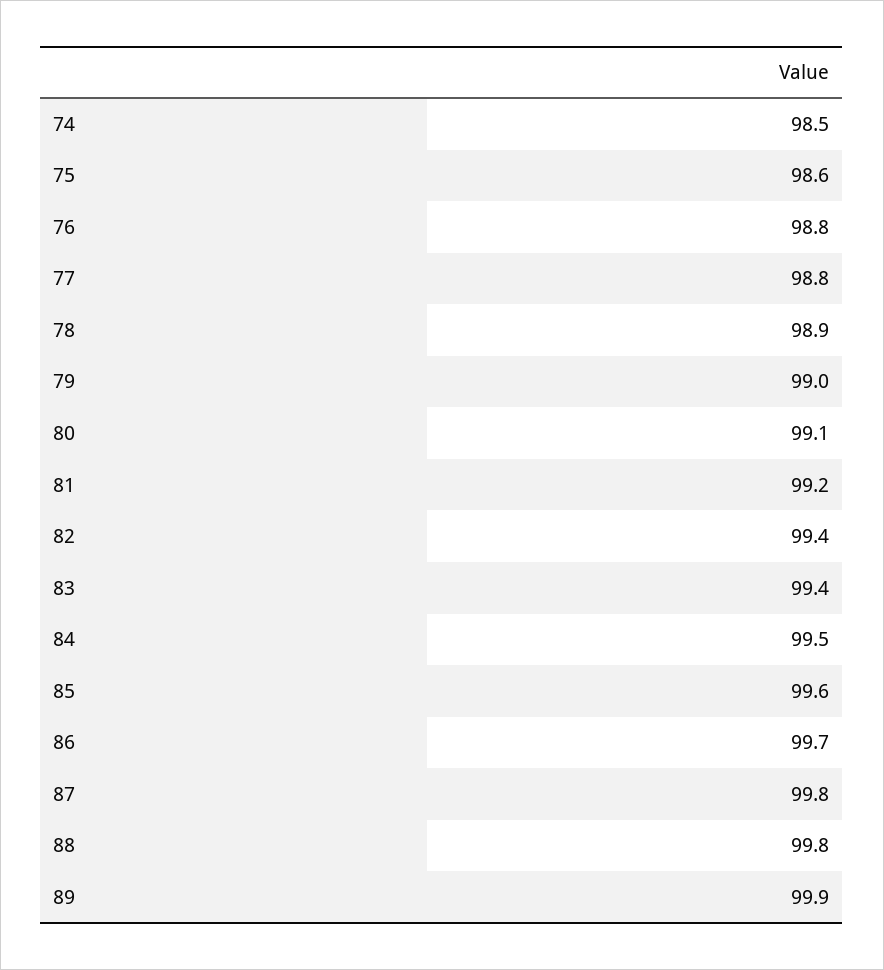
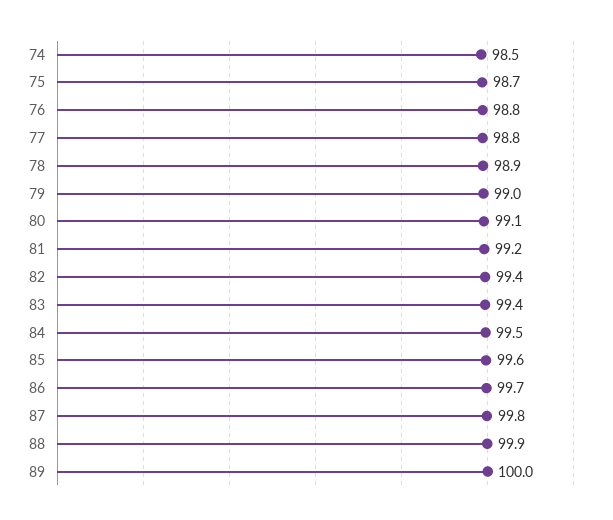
  {
    "74": 98.5,
-   "75": 98.6,
+   "75": 98.7,
    "76": 98.8,
    "77": 98.8,
    "78": 98.9,
    "79": 99,
    "80": 99.1,
    "81": 99.2,
    "82": 99.4,
    "83": 99.4,
    "84": 99.5,
    "85": 99.6,
    "86": 99.7,
    "87": 99.8,
-   "88": 99.8,
+   "88": 99.9,
-   "89": 99.9
+   "89": 100
  }

